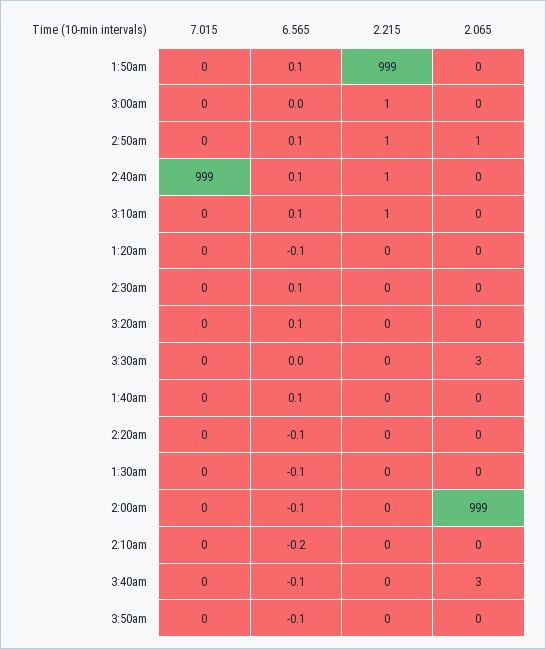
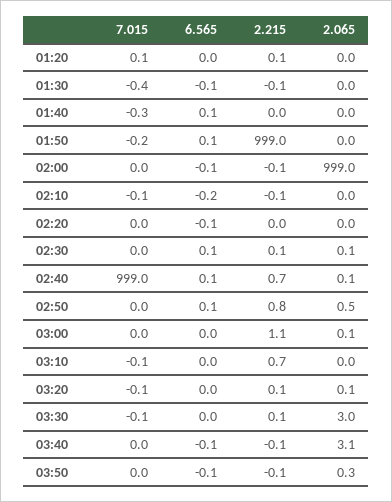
  {
    "7.015": {
      "1:50am": -0.2,
      "3:00am": 0,
      "2:50am": 0,
      "2:40am": 999,
      "3:10am": -0.1,
      "1:20am": 0.1,
      "2:30am": 0,
      "3:20am": -0.1,
      "3:30am": -0.1,
      "1:40am": -0.3,
      "2:20am": 0,
      "1:30am": -0.4,
      "2:00am": 0,
      "2:10am": -0.1,
      "3:40am": 0,
      "3:50am": 0
    },
    "6.565": {
      "1:50am": 0.1,
      "3:00am": 0,
      "2:50am": 0.1,
      "2:40am": 0.1,
-     "3:10am": 0.1,
+     "3:10am": 0,
-     "1:20am": -0.1,
+     "1:20am": 0,
      "2:30am": 0.1,
-     "3:20am": 0.1,
+     "3:20am": 0,
      "3:30am": 0,
      "1:40am": 0.1,
      "2:20am": -0.1,
      "1:30am": -0.1,
      "2:00am": -0.1,
      "2:10am": -0.2,
      "3:40am": -0.1,
      "3:50am": -0.1
    },
    "2.215": {
      "1:50am": 999,
      "3:00am": 1.1,
      "2:50am": 0.8,
      "2:40am": 0.7,
      "3:10am": 0.7,
      "1:20am": 0.1,
      "2:30am": 0.1,
      "3:20am": 0.1,
      "3:30am": 0.1,
      "1:40am": 0,
      "2:20am": 0,
      "1:30am": -0.1,
      "2:00am": -0.1,
      "2:10am": -0.1,
      "3:40am": -0.1,
      "3:50am": -0.1
    },
    "2.065": {
      "1:50am": 0,
      "3:00am": 0.1,
      "2:50am": 0.5,
      "2:40am": 0.1,
      "3:10am": 0,
      "1:20am": 0,
      "2:30am": 0.1,
      "3:20am": 0.1,
      "3:30am": 3,
      "1:40am": 0,
      "2:20am": 0,
      "1:30am": 0,
      "2:00am": 999,
      "2:10am": 0,
      "3:40am": 3.1,
      "3:50am": 0.3
    }
  }

